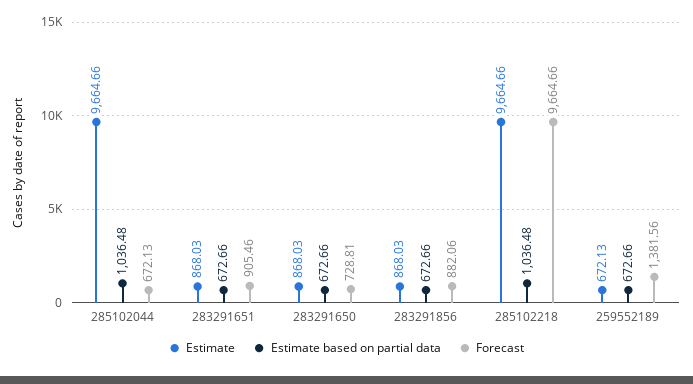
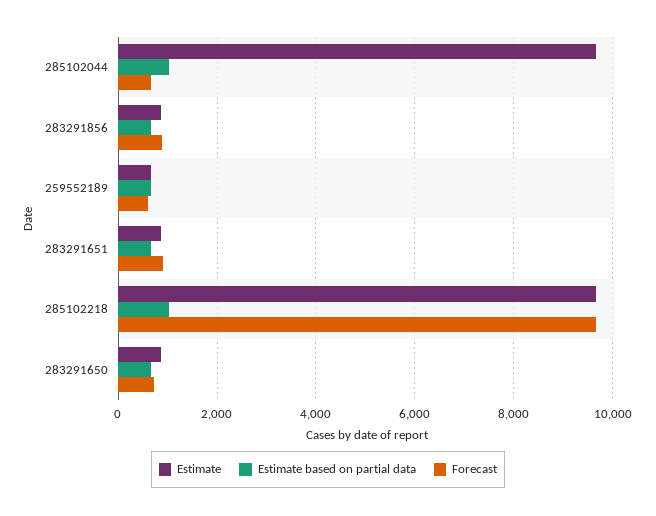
  {
    "Estimate": {
      "285102044": 9664.66,
      "283291651": 868.03,
      "283291650": 868.03,
      "283291856": 868.03,
      "285102218": 9664.66,
      "259552189": 672.13
    },
    "Estimate based on partial data": {
      "285102044": 1036.48,
      "283291651": 672.66,
      "283291650": 672.66,
      "283291856": 672.66,
      "285102218": 1036.48,
      "259552189": 672.66
    },
    "Forecast": {
      "285102044": 672.13,
      "283291651": 905.46,
      "283291650": 728.81,
      "283291856": 882.06,
      "285102218": 9664.66,
-     "259552189": 1381.56
+     "259552189": 600
    }
  }

